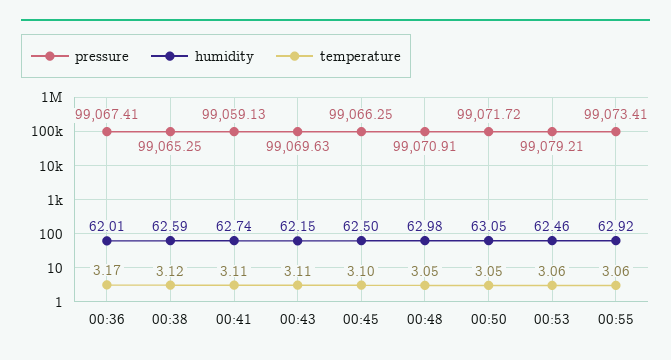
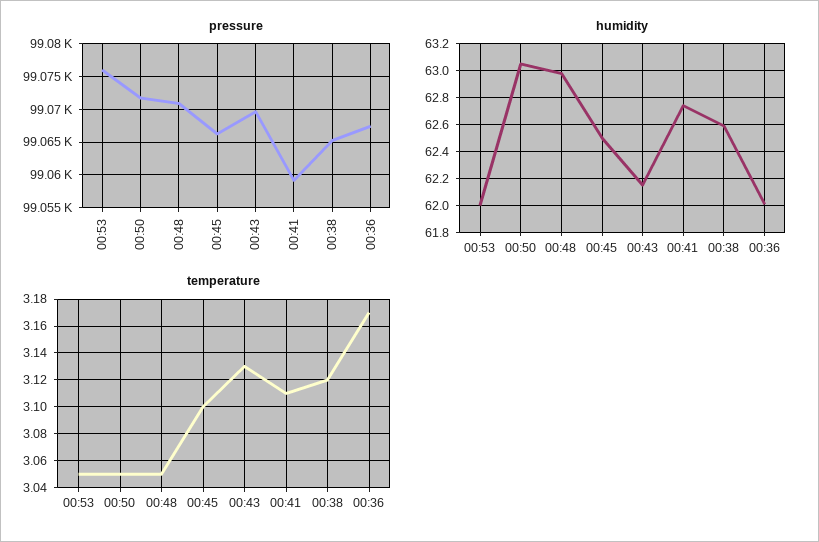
  {
    "pressure": {
      "00:36": 99067.41,
      "00:38": 99065.25,
      "00:41": 99059.13,
      "00:43": 99069.63,
      "00:45": 99066.25,
      "00:48": 99070.91,
      "00:50": 99071.72,
-     "00:53": 99079.21,
+     "00:53": 99076
-     "00:55": 99073.41
    },
    "humidity": {
      "00:36": 62.01,
      "00:38": 62.59,
      "00:41": 62.74,
      "00:43": 62.15,
      "00:45": 62.5,
      "00:48": 62.98,
      "00:50": 63.05,
-     "00:53": 62.46,
+     "00:53": 62
-     "00:55": 62.92
    },
    "temperature": {
      "00:36": 3.17,
      "00:38": 3.12,
      "00:41": 3.11,
-     "00:43": 3.11,
+     "00:43": 3.13,
      "00:45": 3.1,
      "00:48": 3.05,
      "00:50": 3.05,
-     "00:53": 3.06,
+     "00:53": 3.05
-     "00:55": 3.06
    }
  }

